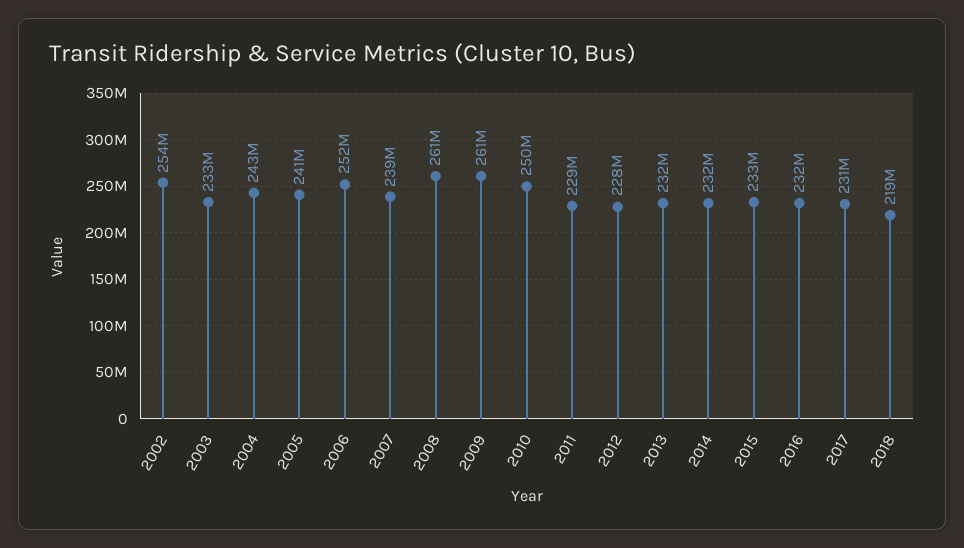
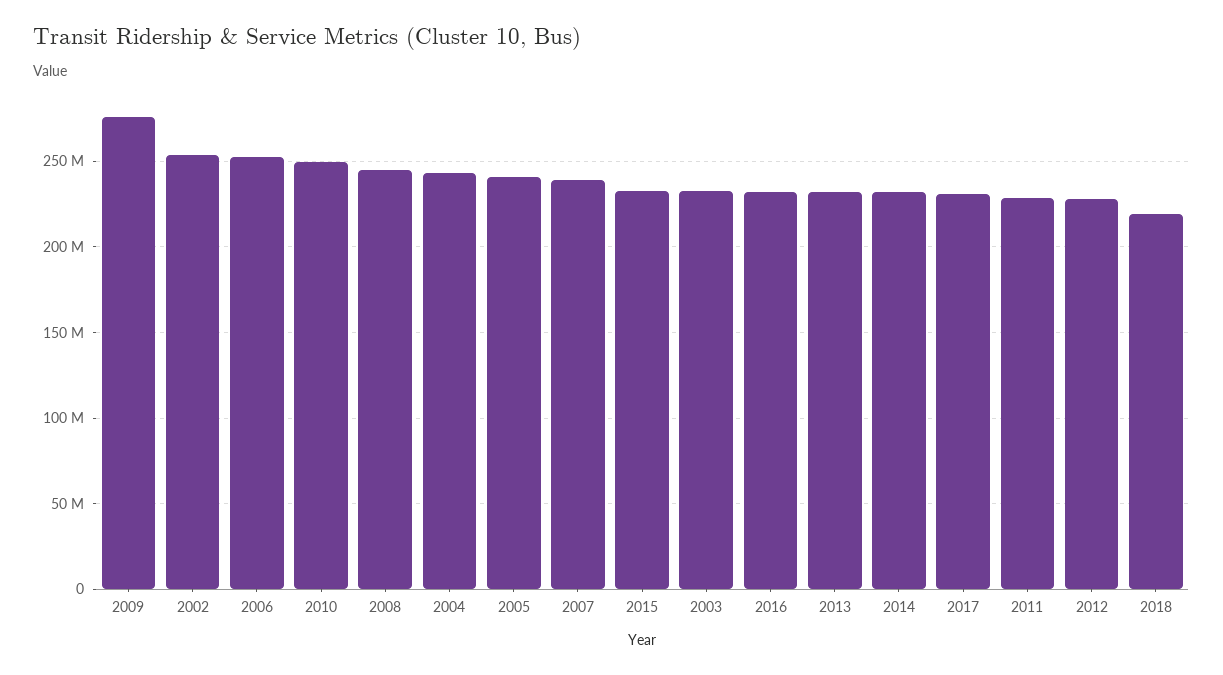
  {
    "2002": 254000000,
    "2003": 233000000,
    "2004": 243000000,
    "2005": 241000000,
    "2006": 252000000,
    "2007": 239000000,
-   "2008": 261000000,
+   "2008": 245000000,
-   "2009": 261000000,
+   "2009": 275000000,
    "2010": 250000000,
    "2011": 229000000,
    "2012": 228000000,
    "2013": 232000000,
    "2014": 232000000,
    "2015": 233000000,
    "2016": 232000000,
    "2017": 231000000,
    "2018": 219000000
  }

